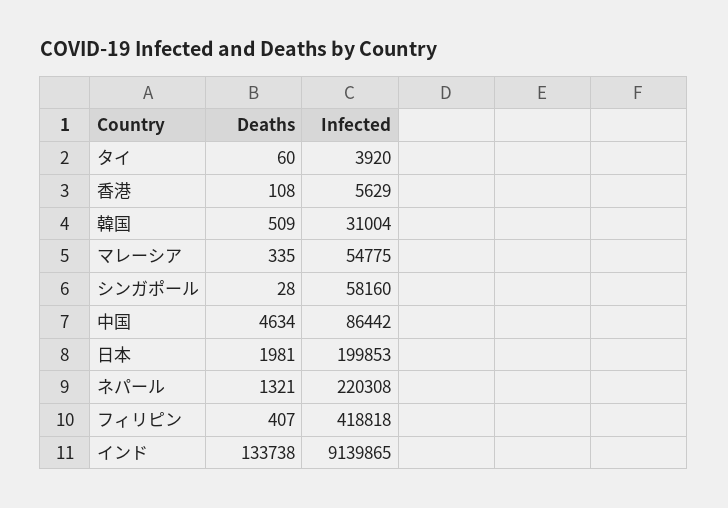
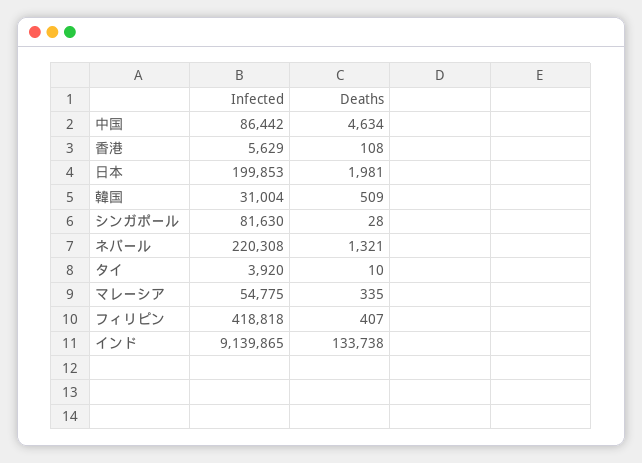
  {
    "Deaths": {
-     "タイ": 60,
+     "タイ": 10,
      "香港": 108,
      "韓国": 509,
      "マレーシア": 335,
      "シンガポール": 28,
      "中国": 4634,
      "日本": 1981,
      "ネパール": 1321,
      "フィリピン": 407,
      "インド": 133738
    },
    "Infected": {
      "タイ": 3920,
      "香港": 5629,
      "韓国": 31004,
      "マレーシア": 54775,
-     "シンガポール": 58160,
+     "シンガポール": 81630,
      "中国": 86442,
      "日本": 199853,
      "ネパール": 220308,
      "フィリピン": 418818,
      "インド": 9139865
    }
  }

